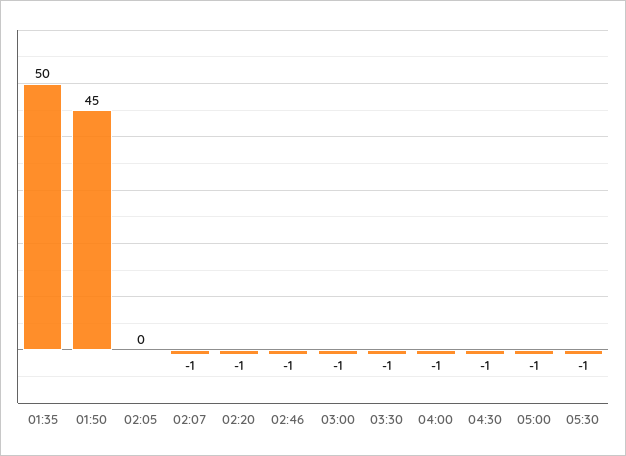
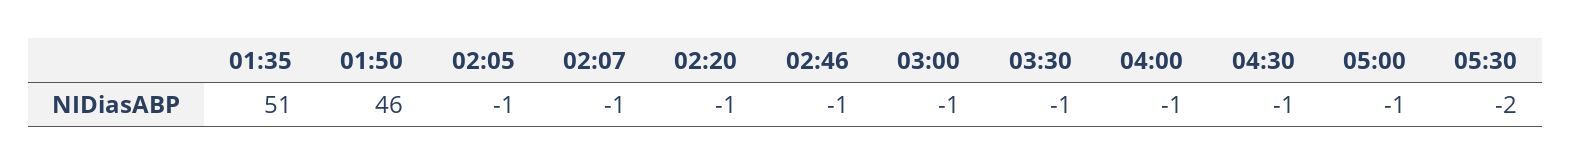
  {
-   "01:35": 50,
+   "01:35": 51,
-   "01:50": 45,
+   "01:50": 46,
-   "02:05": 0,
+   "02:05": -1,
    "02:07": -1,
    "02:20": -1,
    "02:46": -1,
    "03:00": -1,
    "03:30": -1,
    "04:00": -1,
    "04:30": -1,
    "05:00": -1,
-   "05:30": -1
+   "05:30": -2
  }

